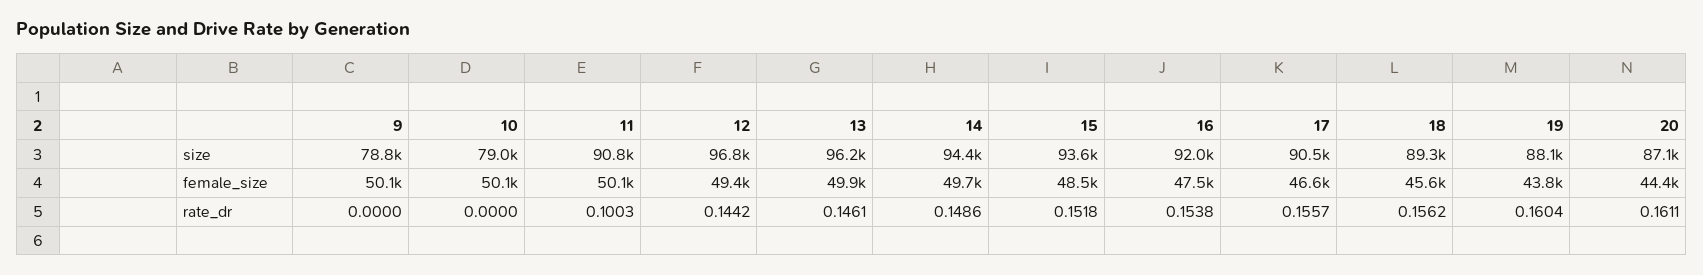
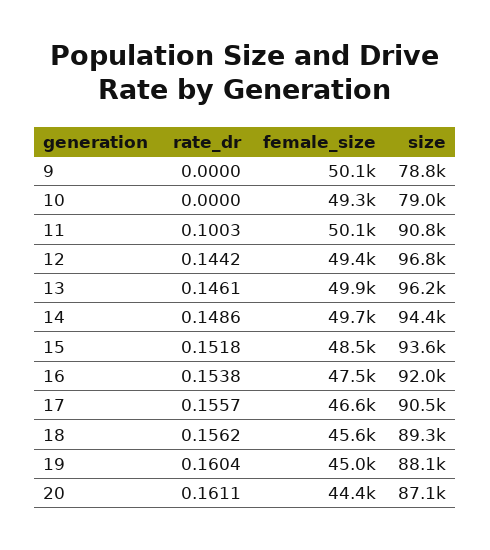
  {
    "9": {
      "size": 78800,
      "female_size": 50100,
      "rate_dr": 0
    },
    "10": {
      "size": 79000,
-     "female_size": 50100,
+     "female_size": 49300,
      "rate_dr": 0
    },
    "11": {
      "size": 90800,
      "female_size": 50100,
      "rate_dr": 0.1003
    },
    "12": {
      "size": 96800,
      "female_size": 49400,
      "rate_dr": 0.1442
    },
    "13": {
      "size": 96200,
      "female_size": 49900,
      "rate_dr": 0.1461
    },
    "14": {
      "size": 94400,
      "female_size": 49700,
      "rate_dr": 0.1486
    },
    "15": {
      "size": 93600,
      "female_size": 48500,
      "rate_dr": 0.1518
    },
    "16": {
      "size": 92000,
      "female_size": 47500,
      "rate_dr": 0.1538
    },
    "17": {
      "size": 90500,
      "female_size": 46600,
      "rate_dr": 0.1557
    },
    "18": {
      "size": 89300,
      "female_size": 45600,
      "rate_dr": 0.1562
    },
    "19": {
      "size": 88100,
-     "female_size": 43800,
+     "female_size": 45000,
      "rate_dr": 0.1604
    },
    "20": {
      "size": 87100,
      "female_size": 44400,
      "rate_dr": 0.1611
    }
  }

